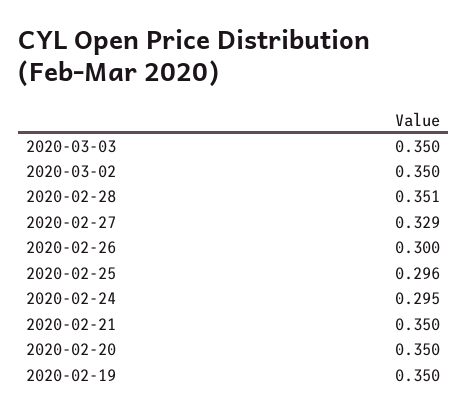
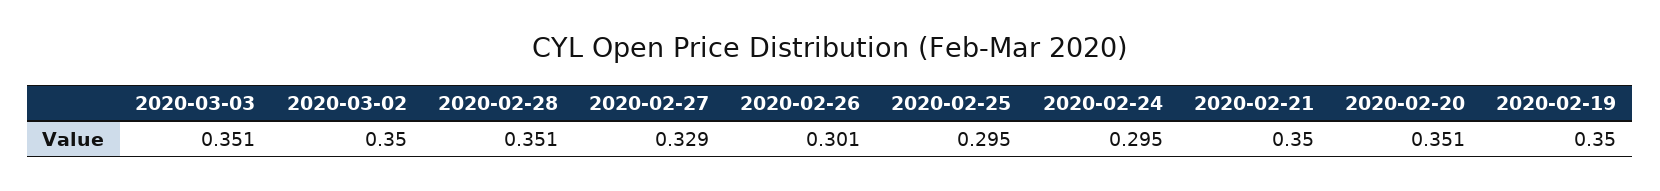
  {
-   "2020-03-03": 0.35,
+   "2020-03-03": 0.351,
    "2020-03-02": 0.35,
    "2020-02-28": 0.351,
    "2020-02-27": 0.329,
-   "2020-02-26": 0.3,
+   "2020-02-26": 0.301,
-   "2020-02-25": 0.296,
+   "2020-02-25": 0.295,
    "2020-02-24": 0.295,
    "2020-02-21": 0.35,
-   "2020-02-20": 0.35,
+   "2020-02-20": 0.351,
    "2020-02-19": 0.35
  }

